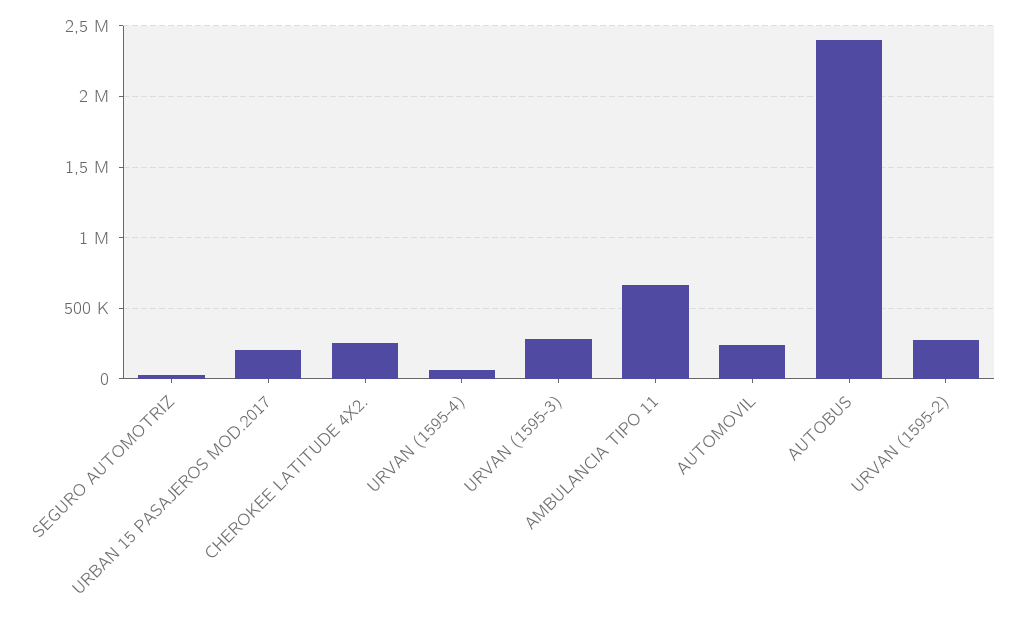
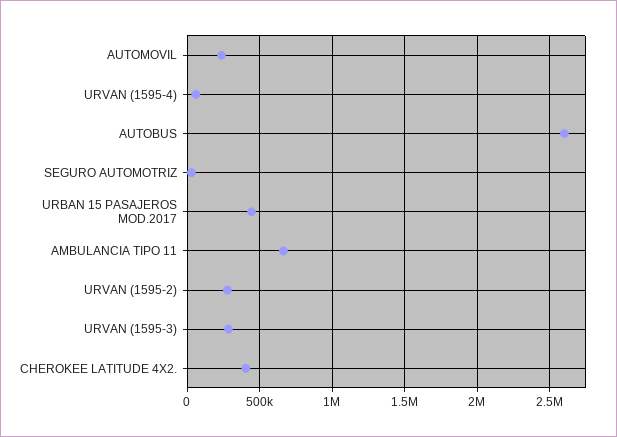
  {
    "SEGURO AUTOMOTRIZ": 50000,
-   "URBAN 15 PASAJEROS MOD.2017": 200000,
+   "URBAN 15 PASAJEROS MOD.2017": 450000,
-   "CHEROKEE LATITUDE 4X2.": 250000,
+   "CHEROKEE LATITUDE 4X2.": 400000,
    "URVAN (1595-4)": 50000,
    "URVAN (1595-3)": 300000,
    "AMBULANCIA TIPO 11": 650000,
    "AUTOMOVIL": 250000,
-   "AUTOBUS": 2400000,
+   "AUTOBUS": 2600000,
    "URVAN (1595-2)": 300000
  }

